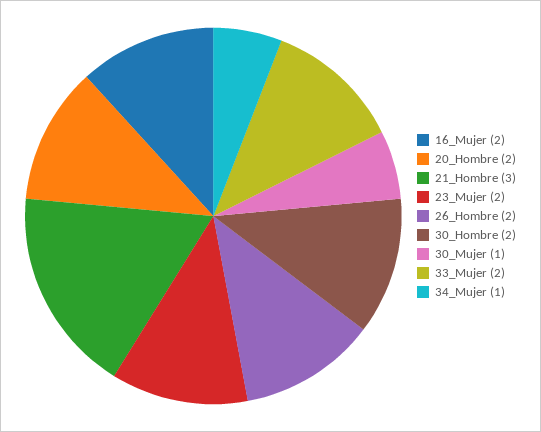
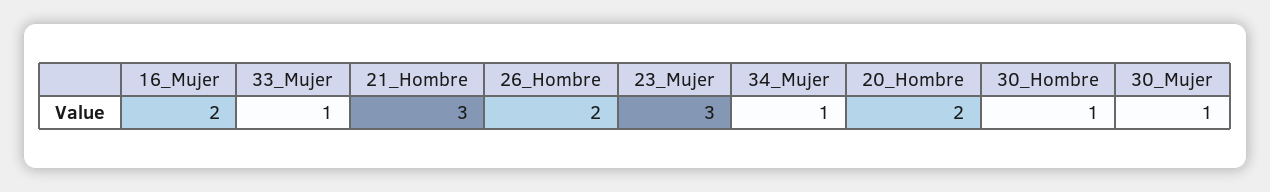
  {
    "16_Mujer": 2,
    "20_Hombre": 2,
    "21_Hombre": 3,
-   "23_Mujer": 2,
+   "23_Mujer": 3,
    "26_Hombre": 2,
-   "30_Hombre": 2,
+   "30_Hombre": 1,
    "30_Mujer": 1,
-   "33_Mujer": 2,
+   "33_Mujer": 1,
    "34_Mujer": 1
  }

